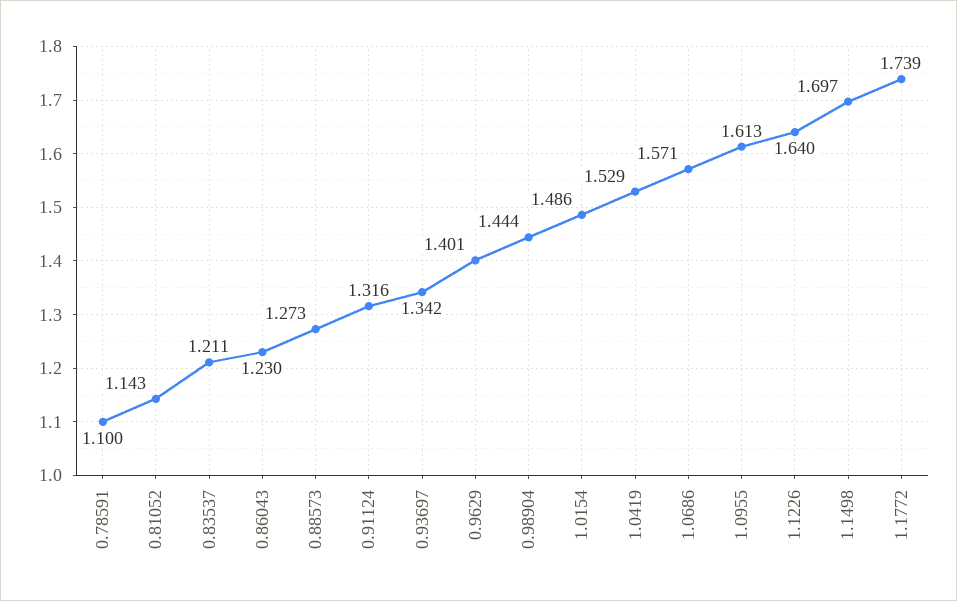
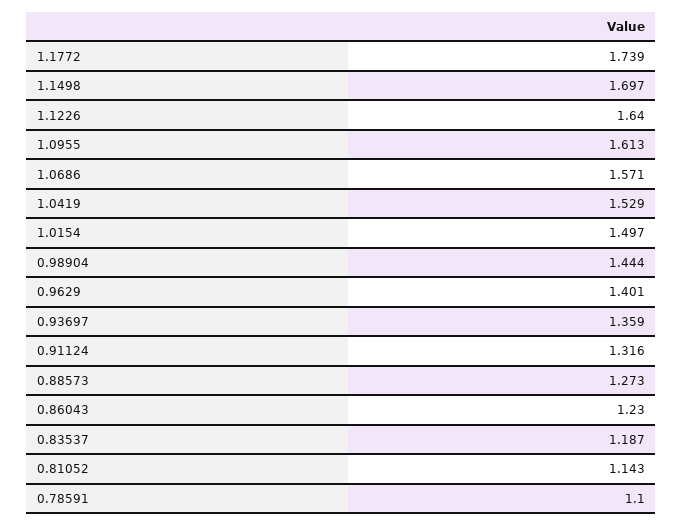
  {
    "0.78591": 1.1,
    "0.81052": 1.143,
-   "0.83537": 1.211,
+   "0.83537": 1.187,
    "0.86043": 1.23,
    "0.88573": 1.273,
    "0.91124": 1.316,
-   "0.93697": 1.342,
+   "0.93697": 1.359,
    "0.9629": 1.401,
    "0.98904": 1.444,
-   "1.0154": 1.486,
+   "1.0154": 1.497,
    "1.0419": 1.529,
    "1.0686": 1.571,
    "1.0955": 1.613,
    "1.1226": 1.64,
    "1.1498": 1.697,
    "1.1772": 1.739
  }

